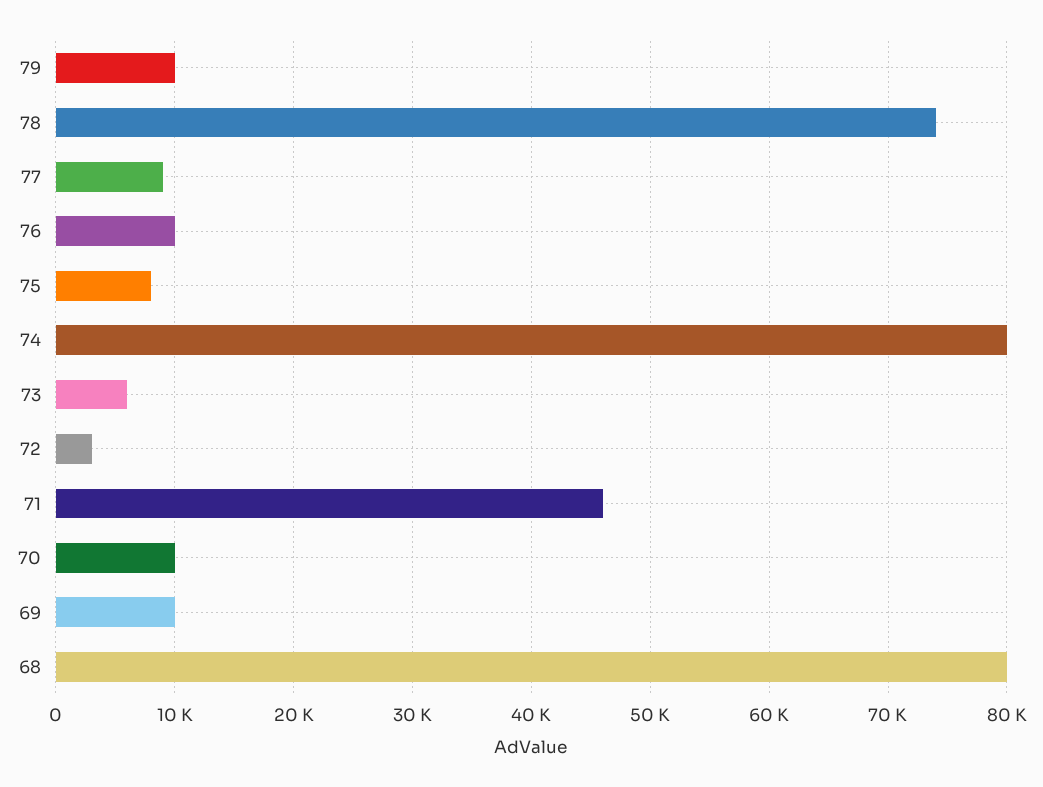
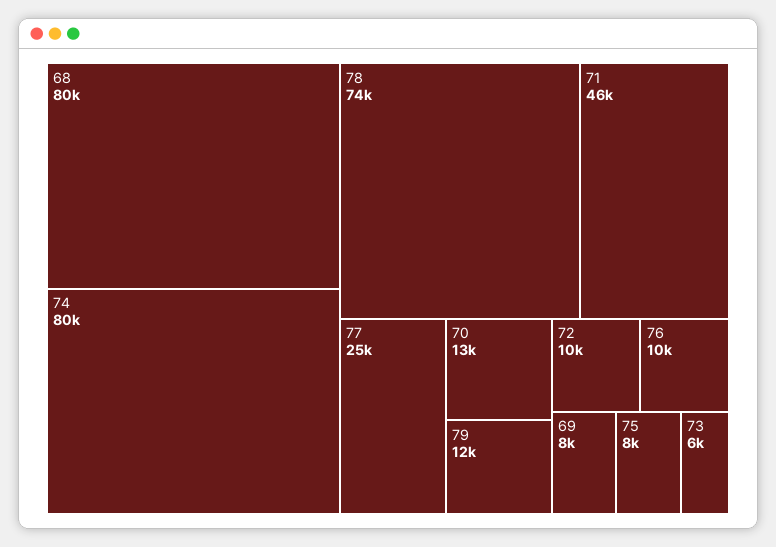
  {
-   "79": 10000,
+   "79": 12000,
    "78": 74000,
-   "77": 9000,
+   "77": 25000,
    "76": 10000,
    "75": 8000,
    "74": 80000,
    "73": 6000,
-   "72": 3000,
+   "72": 10000,
    "71": 46000,
-   "70": 10000,
+   "70": 13000,
-   "69": 10000,
+   "69": 8000,
    "68": 80000
  }

